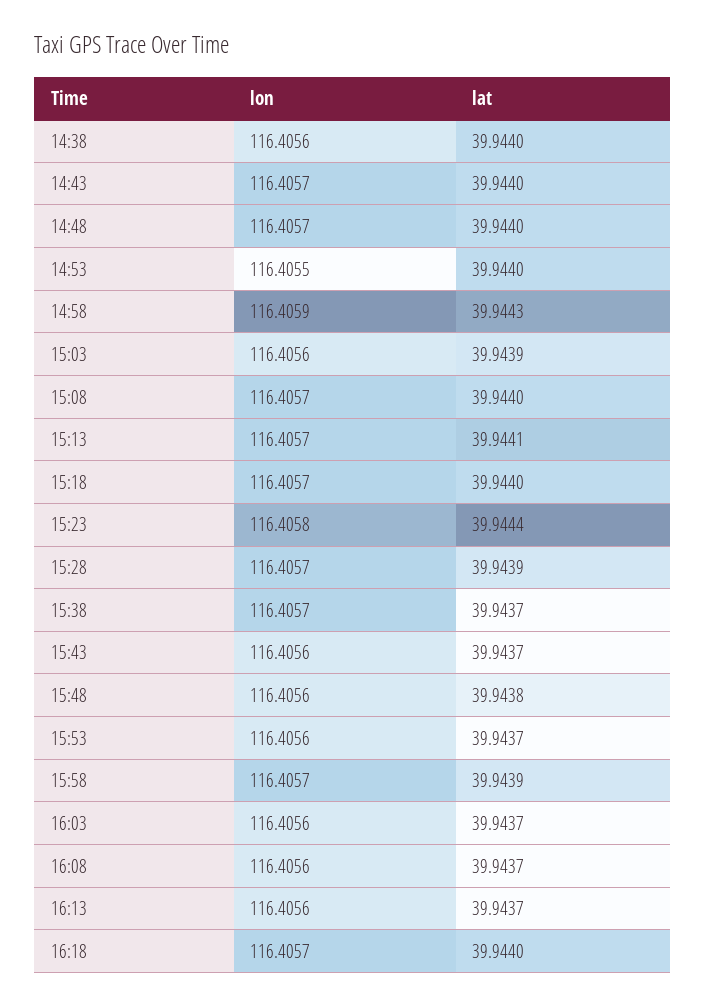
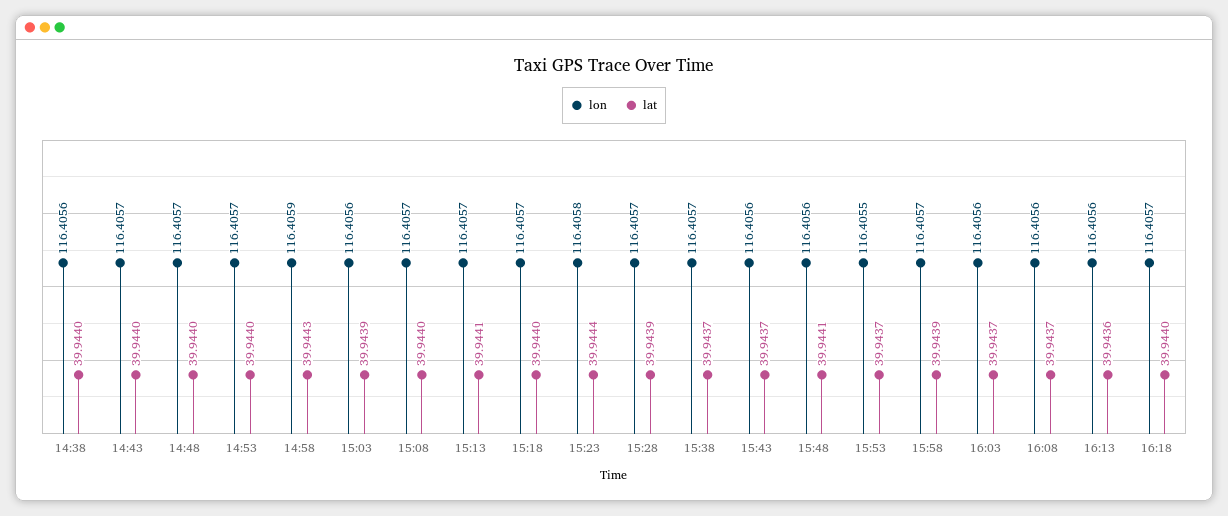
  {
    "lon": {
      "14:38": 116.4056,
      "14:43": 116.4057,
      "14:48": 116.4057,
-     "14:53": 116.4055,
+     "14:53": 116.4057,
      "14:58": 116.4059,
      "15:03": 116.4056,
      "15:08": 116.4057,
      "15:13": 116.4057,
      "15:18": 116.4057,
      "15:23": 116.4058,
      "15:28": 116.4057,
      "15:38": 116.4057,
      "15:43": 116.4056,
      "15:48": 116.4056,
-     "15:53": 116.4056,
+     "15:53": 116.4055,
      "15:58": 116.4057,
      "16:03": 116.4056,
      "16:08": 116.4056,
      "16:13": 116.4056,
      "16:18": 116.4057
    },
    "lat": {
      "14:38": 39.944,
      "14:43": 39.944,
      "14:48": 39.944,
      "14:53": 39.944,
      "14:58": 39.9443,
      "15:03": 39.9439,
      "15:08": 39.944,
      "15:13": 39.9441,
      "15:18": 39.944,
      "15:23": 39.9444,
      "15:28": 39.9439,
      "15:38": 39.9437,
      "15:43": 39.9437,
-     "15:48": 39.9438,
+     "15:48": 39.9441,
      "15:53": 39.9437,
      "15:58": 39.9439,
      "16:03": 39.9437,
      "16:08": 39.9437,
-     "16:13": 39.9437,
+     "16:13": 39.9436,
      "16:18": 39.944
    }
  }

